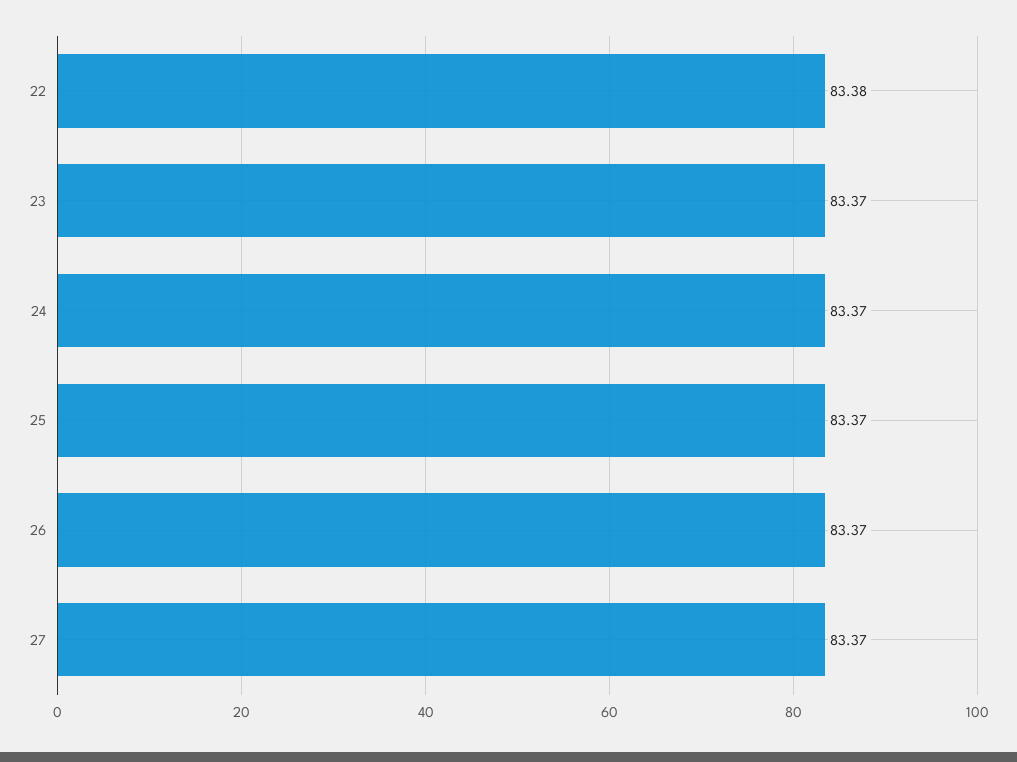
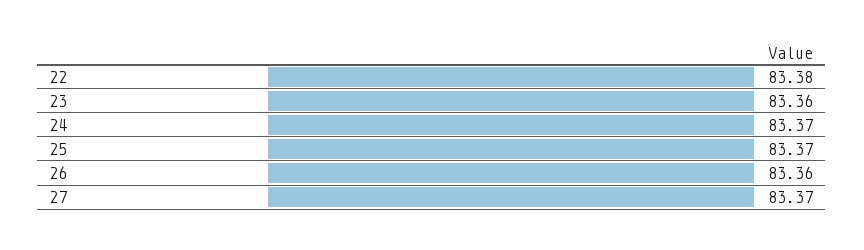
  {
    "22": 83.38,
-   "23": 83.37,
+   "23": 83.36,
    "24": 83.37,
    "25": 83.37,
-   "26": 83.37,
+   "26": 83.36,
    "27": 83.37
  }

